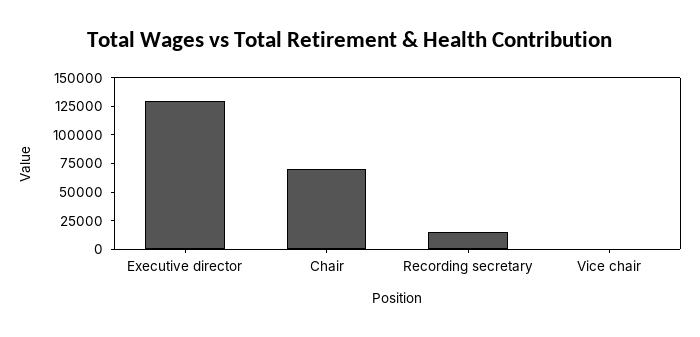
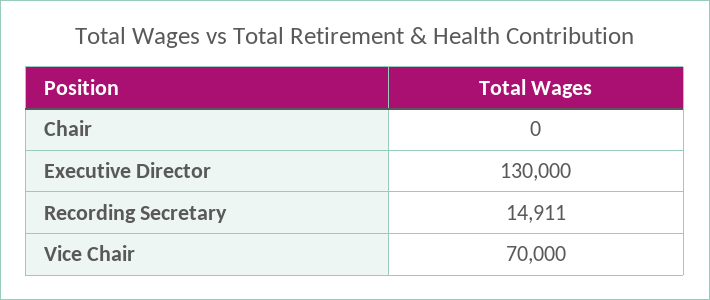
  {
    "Executive director": 130000,
-   "Chair": 75000,
+   "Chair": 0,
    "Recording secretary": 14911,
-   "Vice chair": 0
+   "Vice chair": 70000
  }

